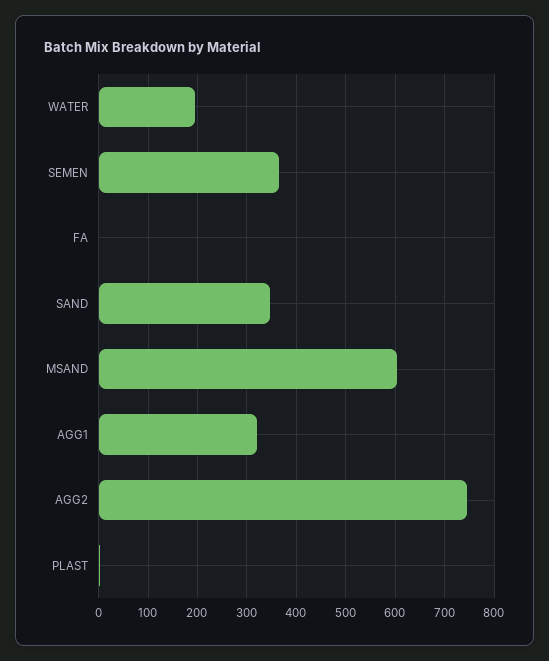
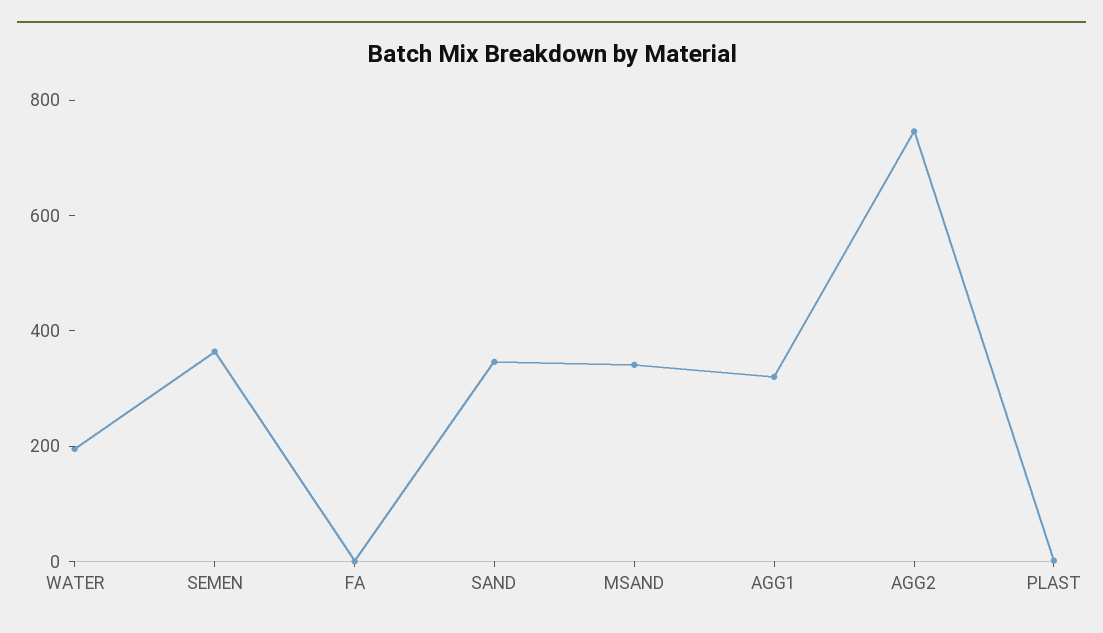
  {
    "WATER": 200,
    "SEMEN": 360,
    "FA": 0,
    "SAND": 340,
-   "MSAND": 600,
+   "MSAND": 350,
    "AGG1": 320,
    "AGG2": 740,
    "PLAST": 0
  }

